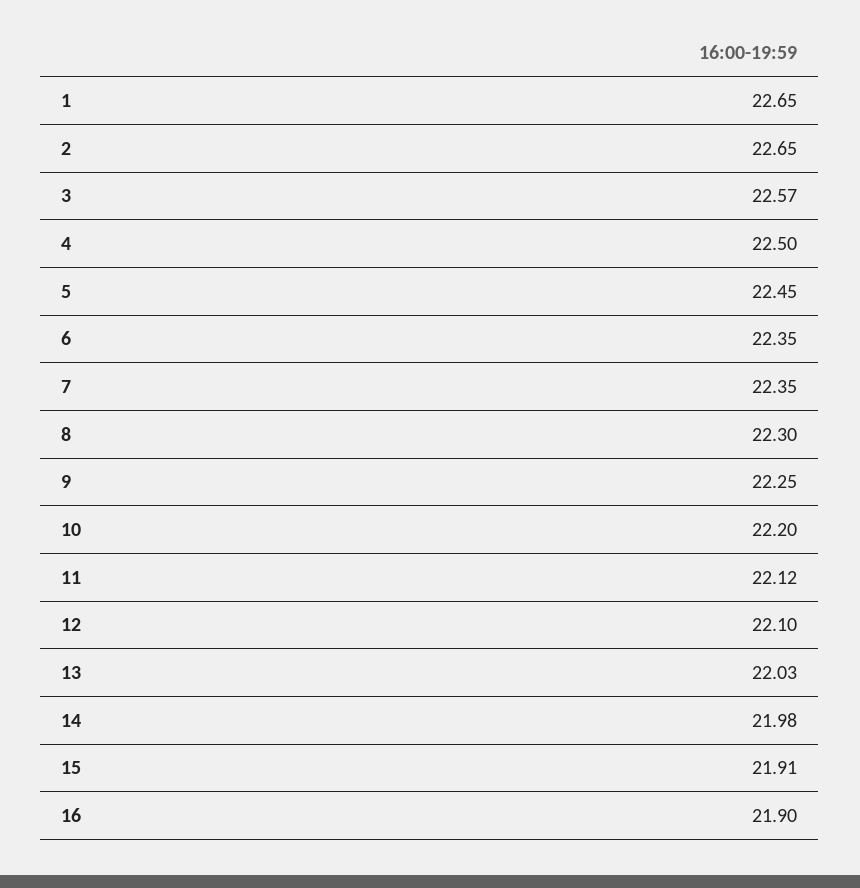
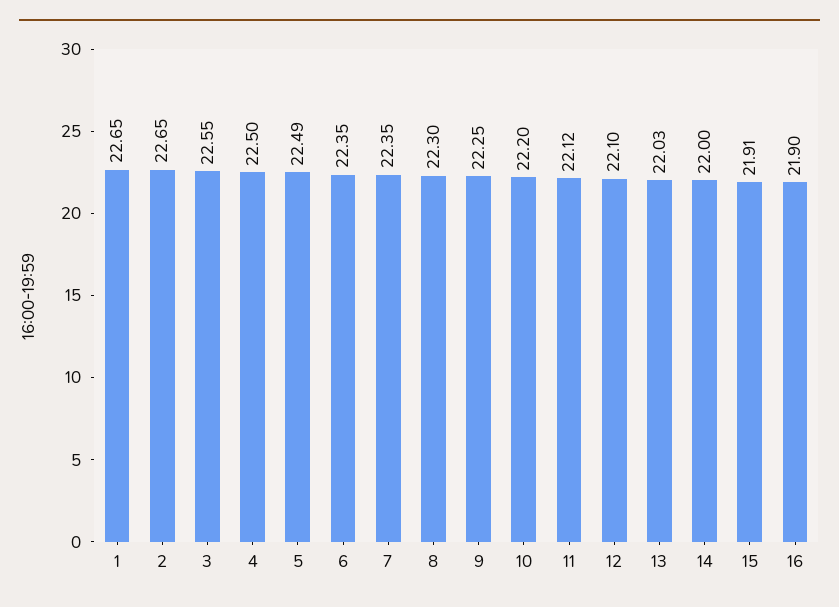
  {
    "1": 22.65,
    "2": 22.65,
-   "3": 22.57,
+   "3": 22.55,
    "4": 22.5,
-   "5": 22.45,
+   "5": 22.49,
    "6": 22.35,
    "7": 22.35,
    "8": 22.3,
    "9": 22.25,
    "10": 22.2,
    "11": 22.12,
    "12": 22.1,
    "13": 22.03,
-   "14": 21.98,
+   "14": 22,
    "15": 21.91,
    "16": 21.9
  }

